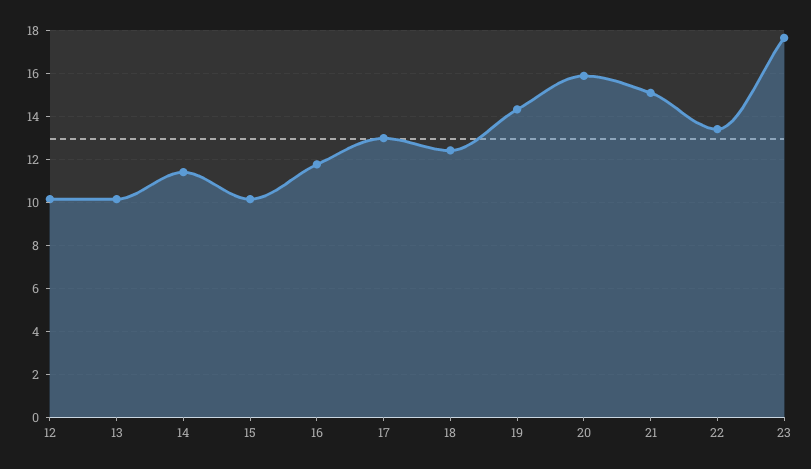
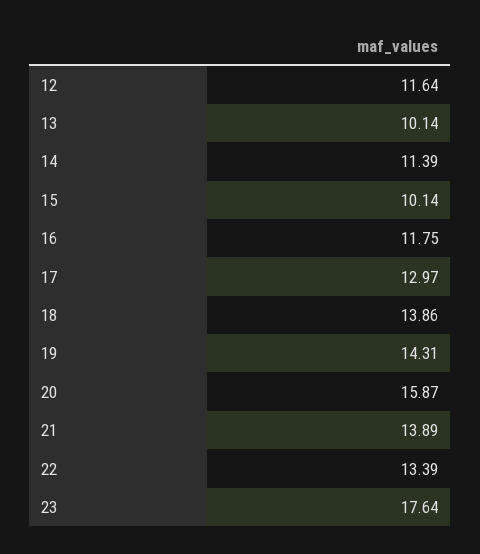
  {
-   "12": 10,
+   "12": 11.64,
    "13": 10.14,
    "14": 11.39,
    "15": 10.14,
    "16": 11.75,
    "17": 12.97,
-   "18": 12.5,
+   "18": 13.86,
    "19": 14.31,
    "20": 15.87,
-   "21": 15,
+   "21": 13.89,
    "22": 13.39,
    "23": 17.64
  }

